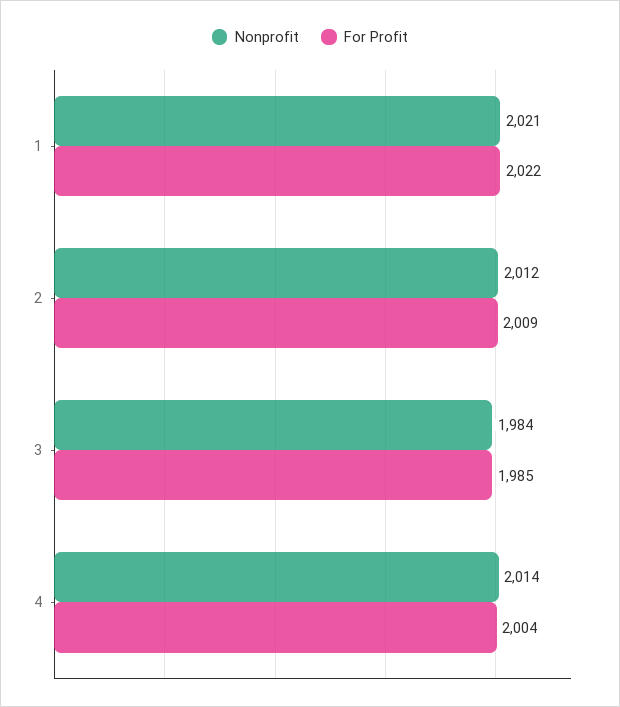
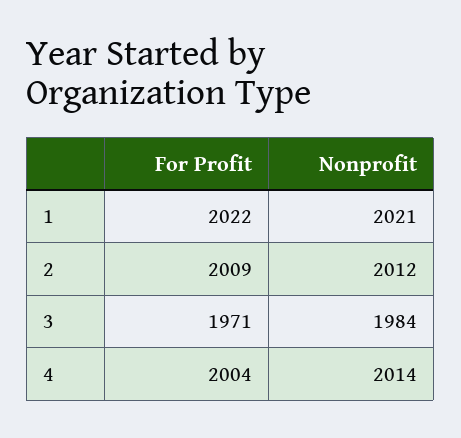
  {
    "Nonprofit": {
      "1": 2021,
      "2": 2012,
      "3": 1984,
      "4": 2014
    },
    "For Profit": {
      "1": 2022,
      "2": 2009,
-     "3": 1985,
+     "3": 1971,
      "4": 2004
    }
  }

